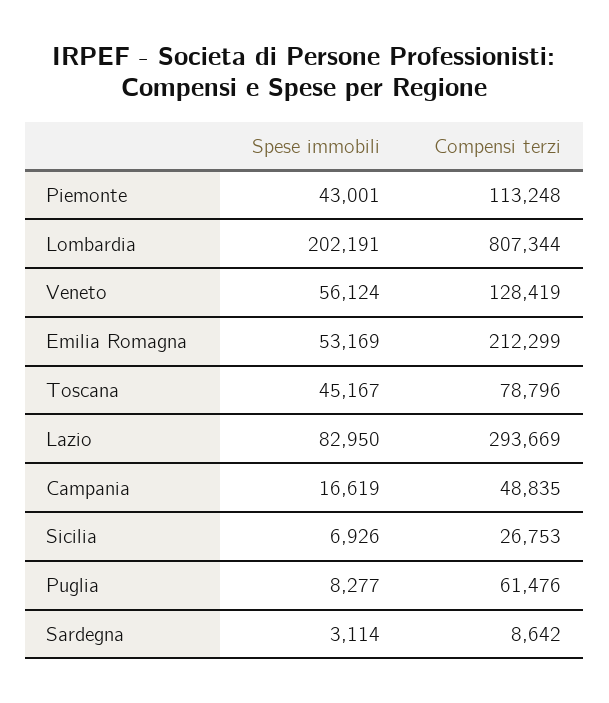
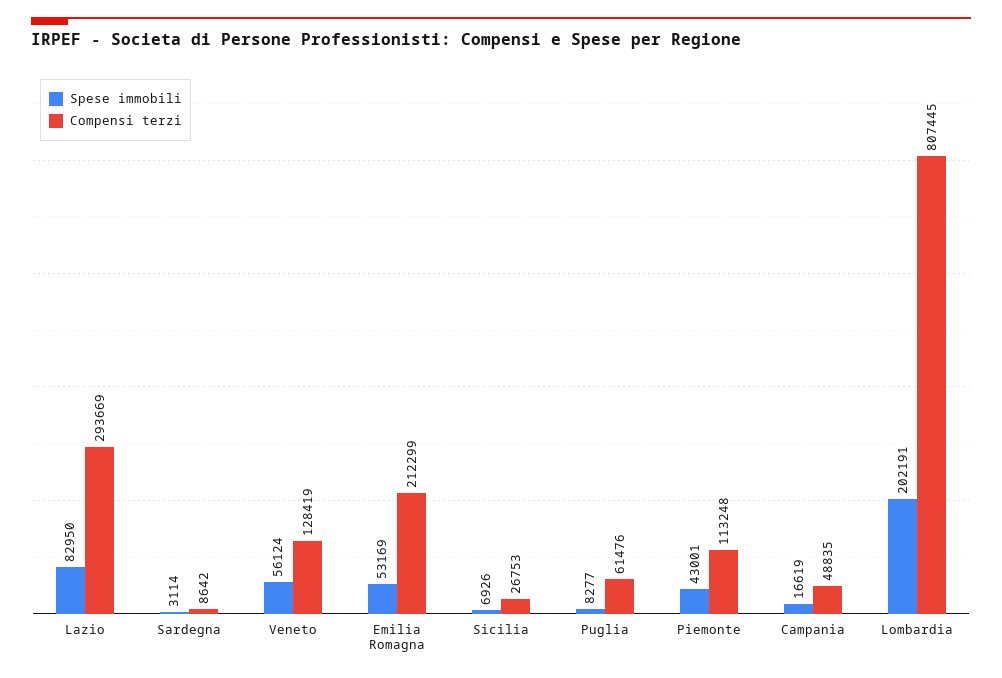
  {
    "Spese immobili": {
      "Piemonte": 43001,
      "Lombardia": 202191,
      "Veneto": 56124,
      "Emilia Romagna": 53169,
-     "Toscana": 45167,
      "Lazio": 82950,
      "Campania": 16619,
      "Sicilia": 6926,
      "Puglia": 8277,
      "Sardegna": 3114
    },
    "Compensi terzi": {
      "Piemonte": 113248,
-     "Lombardia": 807344,
+     "Lombardia": 807445,
      "Veneto": 128419,
      "Emilia Romagna": 212299,
-     "Toscana": 78796,
      "Lazio": 293669,
      "Campania": 48835,
      "Sicilia": 26753,
      "Puglia": 61476,
      "Sardegna": 8642
    }
  }

